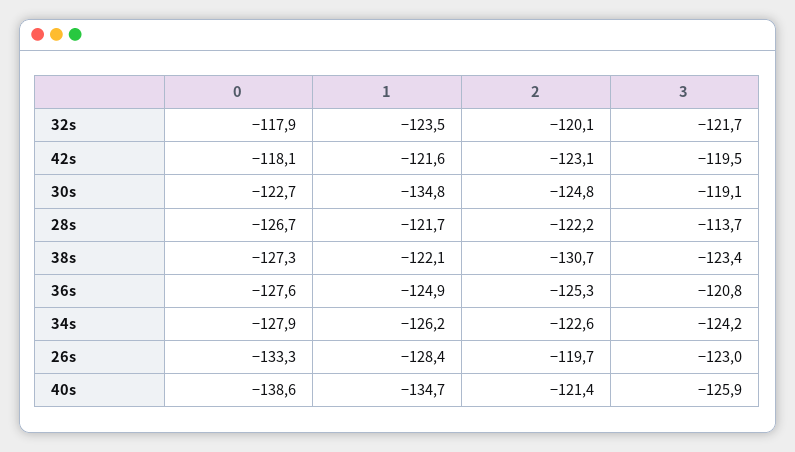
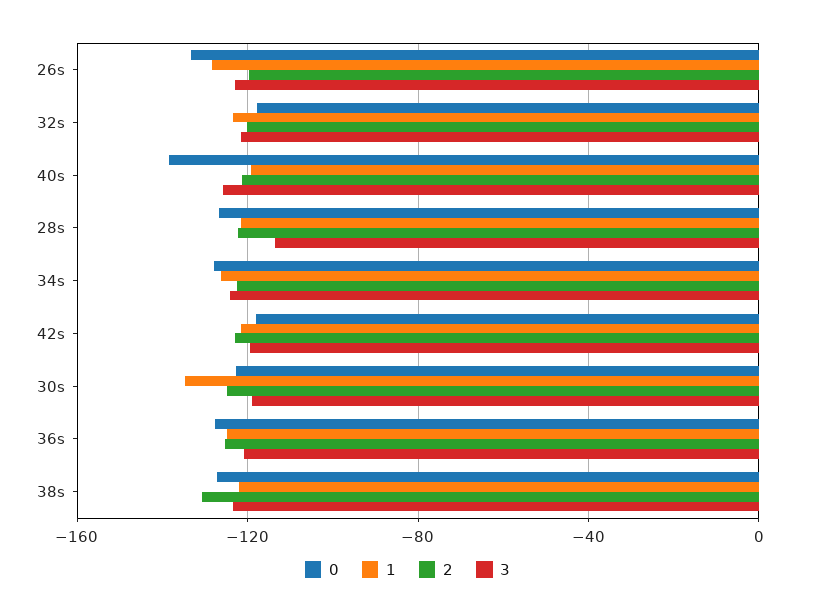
  {
    "0": {
      "32s": -117.9,
      "42s": -118.1,
      "30s": -122.7,
      "28s": -126.7,
      "38s": -127.3,
      "36s": -127.6,
      "34s": -127.9,
      "26s": -133.3,
      "40s": -138.6
    },
    "1": {
      "32s": -123.5,
      "42s": -121.6,
      "30s": -134.8,
      "28s": -121.7,
      "38s": -122.1,
      "36s": -124.9,
      "34s": -126.2,
      "26s": -128.4,
-     "40s": -134.7
+     "40s": -120
    },
    "2": {
      "32s": -120.1,
      "42s": -123.1,
      "30s": -124.8,
      "28s": -122.2,
      "38s": -130.7,
      "36s": -125.3,
      "34s": -122.6,
      "26s": -119.7,
      "40s": -121.4
    },
    "3": {
      "32s": -121.7,
      "42s": -119.5,
      "30s": -119.1,
      "28s": -113.7,
      "38s": -123.4,
      "36s": -120.8,
      "34s": -124.2,
      "26s": -123,
      "40s": -125.9
    }
  }

